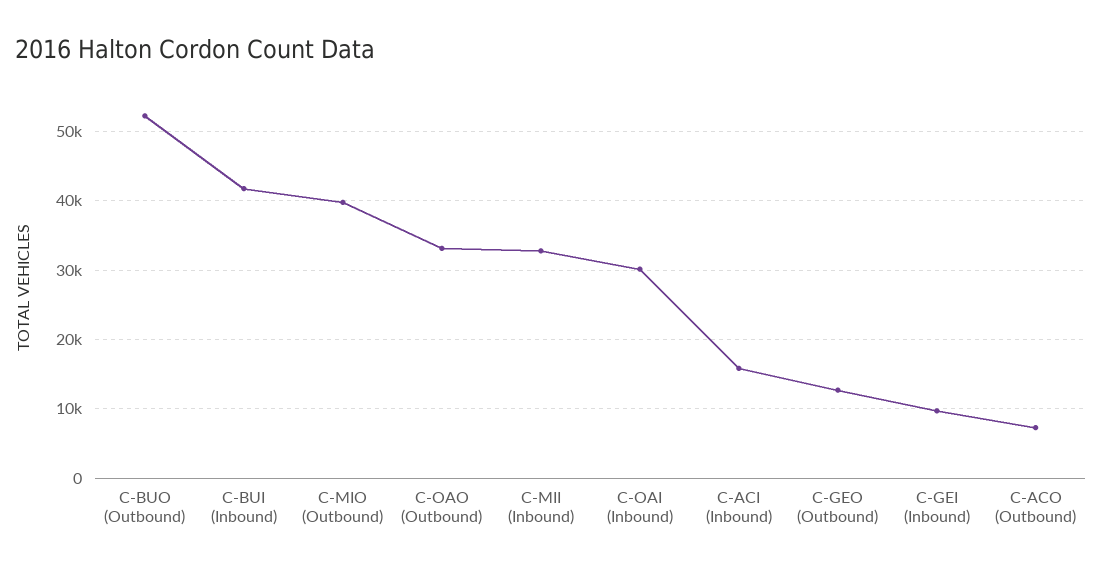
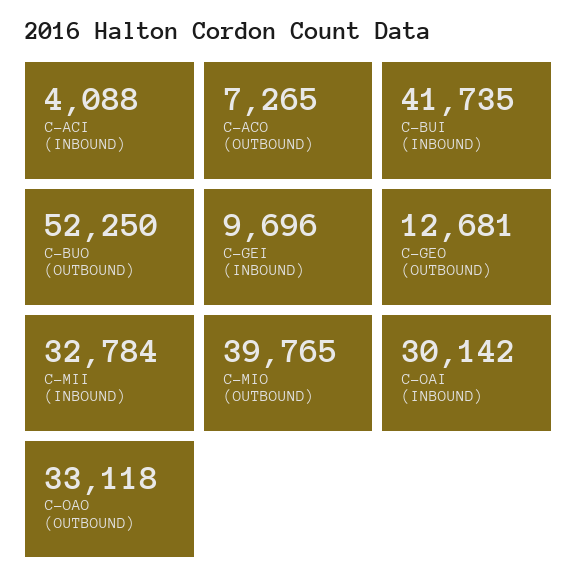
  {
    "C-BUO (Outbound)": 52250,
    "C-BUI (Inbound)": 41735,
    "C-MIO (Outbound)": 39765,
    "C-OAO (Outbound)": 33118,
    "C-MII (Inbound)": 32784,
    "C-OAI (Inbound)": 30142,
-   "C-ACI (Inbound)": 16000,
+   "C-ACI (Inbound)": 4088,
    "C-GEO (Outbound)": 12681,
    "C-GEI (Inbound)": 9696,
    "C-ACO (Outbound)": 7265
  }

